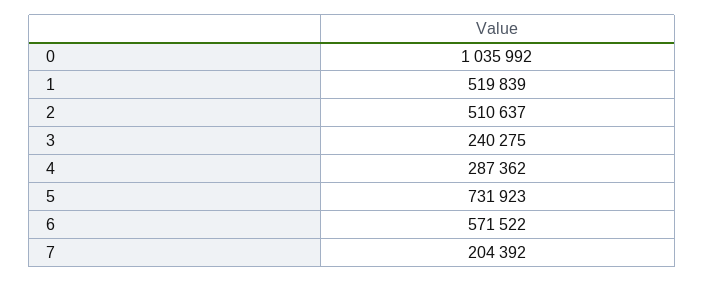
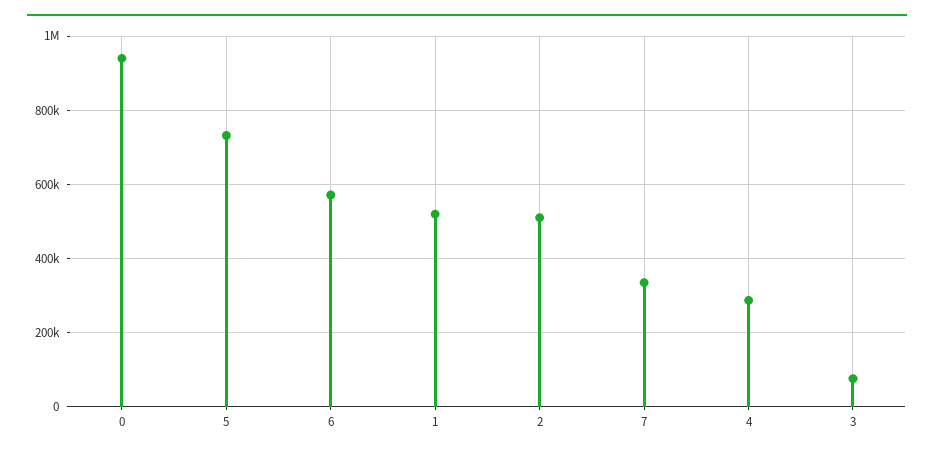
  {
-   "0": 1035992,
+   "0": 940000,
    "1": 519839,
    "2": 510637,
-   "3": 240275,
+   "3": 80000,
    "4": 287362,
    "5": 731923,
    "6": 571522,
-   "7": 204392
+   "7": 340000
  }

